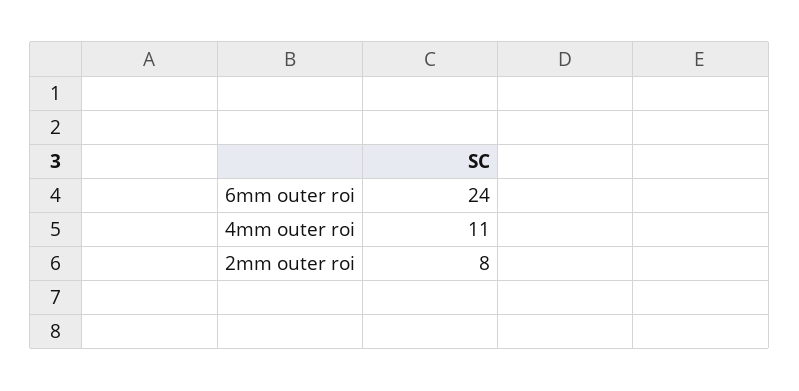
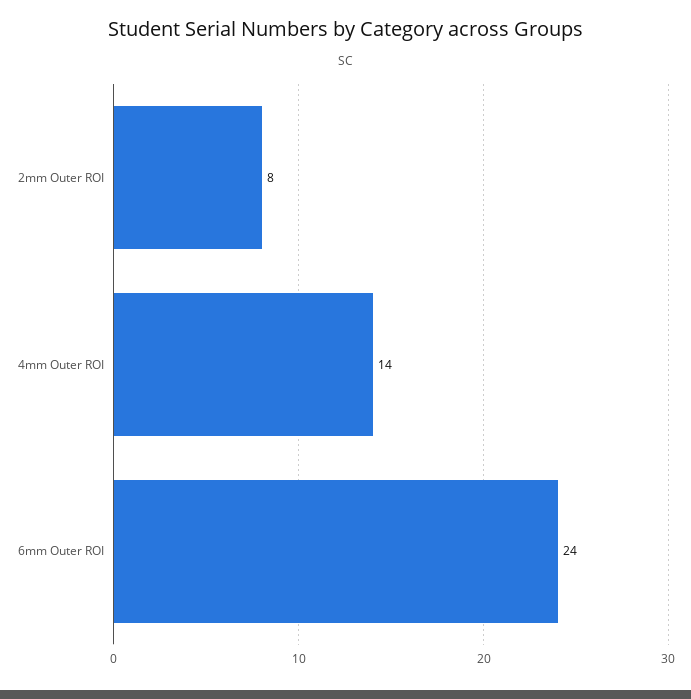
  {
    "6mm outer roi": 24,
-   "4mm outer roi": 11,
+   "4mm outer roi": 14,
    "2mm outer roi": 8
  }

